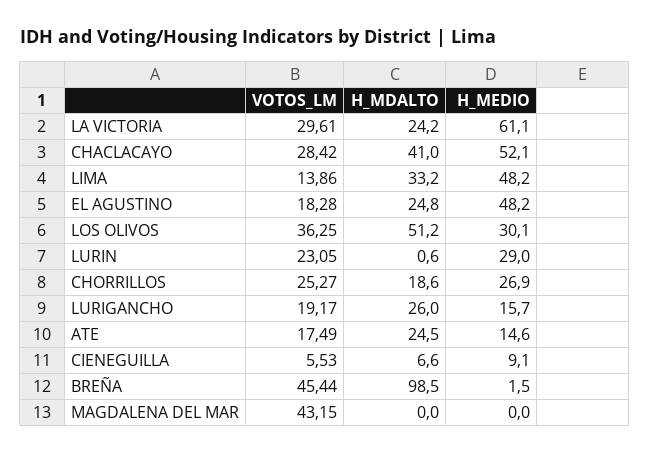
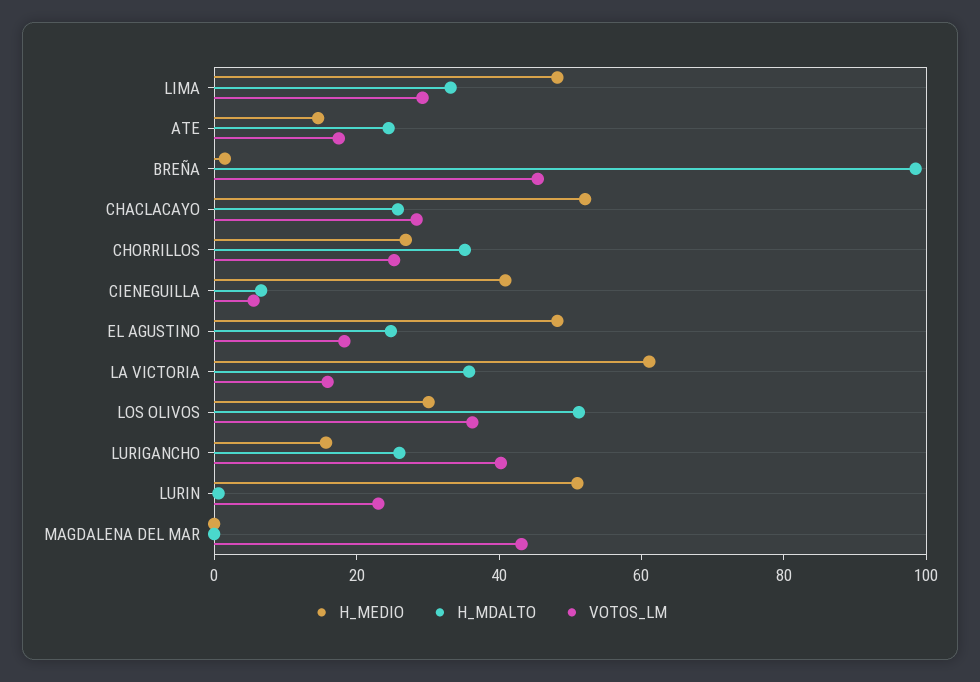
  {
    "VOTOS_LM": {
-     "LA VICTORIA": 29.61,
+     "LA VICTORIA": 15,
      "CHACLACAYO": 28.42,
-     "LIMA": 13.86,
+     "LIMA": 30,
      "EL AGUSTINO": 18.28,
      "LOS OLIVOS": 36.25,
      "LURIN": 23.05,
      "CHORRILLOS": 25.27,
-     "LURIGANCHO": 19.17,
+     "LURIGANCHO": 40,
      "ATE": 17.49,
      "CIENEGUILLA": 5.53,
      "BREÑA": 45.44,
      "MAGDALENA DEL MAR": 43.15
    },
    "H_MDALTO": {
-     "LA VICTORIA": 24.2,
+     "LA VICTORIA": 35,
-     "CHACLACAYO": 41,
+     "CHACLACAYO": 25,
      "LIMA": 33.2,
      "EL AGUSTINO": 24.8,
      "LOS OLIVOS": 51.2,
      "LURIN": 0.6,
-     "CHORRILLOS": 18.6,
+     "CHORRILLOS": 35,
      "LURIGANCHO": 26,
      "ATE": 24.5,
      "CIENEGUILLA": 6.6,
      "BREÑA": 98.5,
      "MAGDALENA DEL MAR": 0
    },
    "H_MEDIO": {
      "LA VICTORIA": 61.1,
      "CHACLACAYO": 52.1,
      "LIMA": 48.2,
      "EL AGUSTINO": 48.2,
      "LOS OLIVOS": 30.1,
-     "LURIN": 29,
+     "LURIN": 50,
      "CHORRILLOS": 26.9,
      "LURIGANCHO": 15.7,
      "ATE": 14.6,
-     "CIENEGUILLA": 9.1,
+     "CIENEGUILLA": 40,
      "BREÑA": 1.5,
      "MAGDALENA DEL MAR": 0
    }
  }

